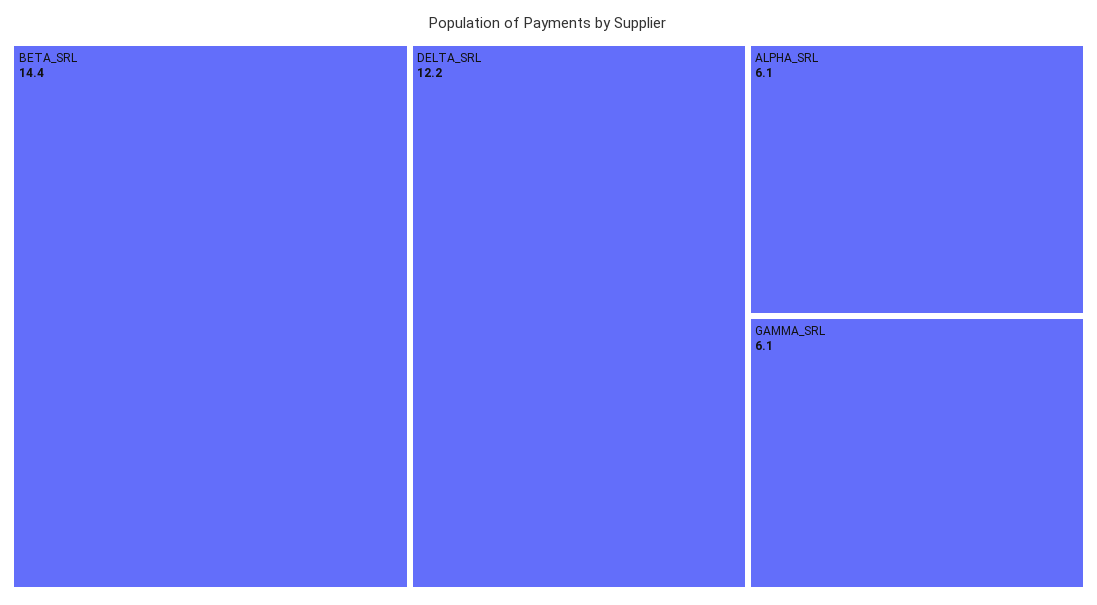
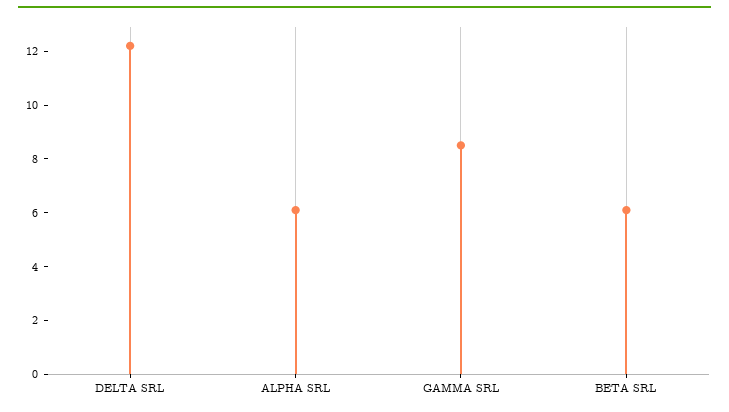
  {
-   "BETA_SRL": 14.4,
+   "BETA_SRL": 6,
    "DELTA_SRL": 12.2,
    "ALPHA_SRL": 6.1,
-   "GAMMA_SRL": 6.1
+   "GAMMA_SRL": 8.5
  }

